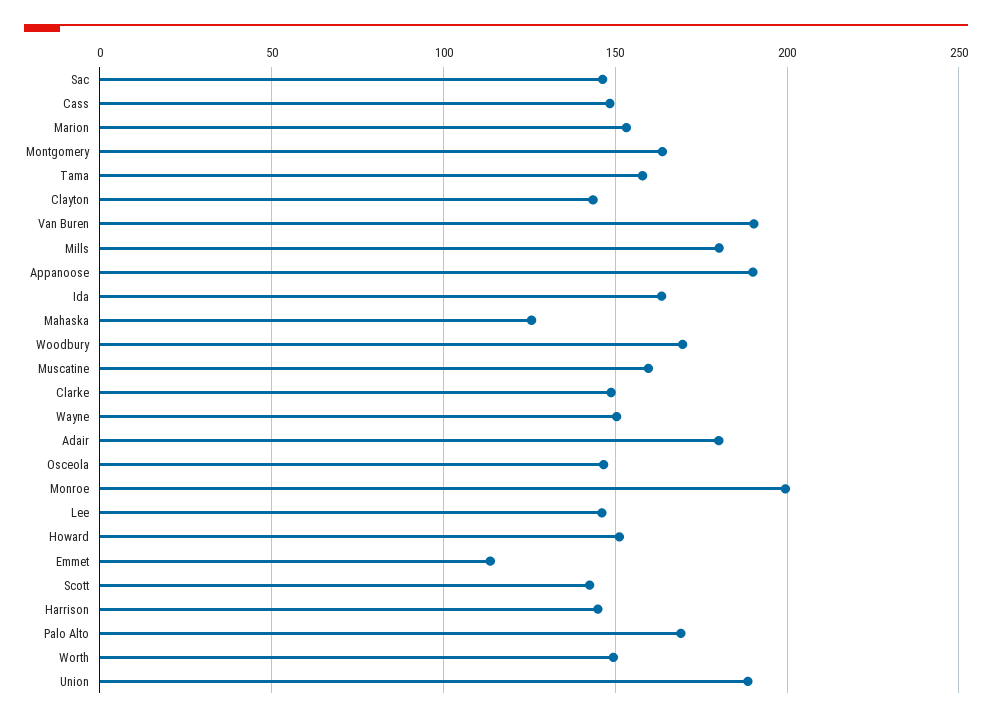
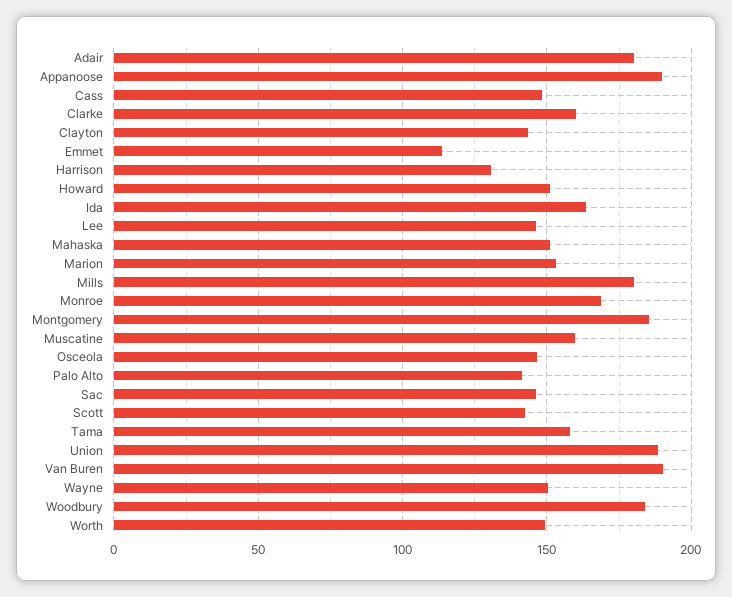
  {
    "Sac": 145,
    "Cass": 150,
    "Marion": 155,
-   "Montgomery": 165,
+   "Montgomery": 185,
    "Tama": 160,
    "Clayton": 145,
    "Van Buren": 190,
    "Mills": 180,
    "Appanoose": 190,
    "Ida": 165,
-   "Mahaska": 125,
+   "Mahaska": 150,
-   "Woodbury": 170,
+   "Woodbury": 185,
    "Muscatine": 160,
-   "Clarke": 150,
+   "Clarke": 160,
    "Wayne": 150,
    "Adair": 180,
    "Osceola": 145,
-   "Monroe": 200,
+   "Monroe": 170,
    "Lee": 145,
    "Howard": 150,
    "Emmet": 115,
    "Scott": 145,
-   "Harrison": 145,
+   "Harrison": 130,
-   "Palo Alto": 170,
+   "Palo Alto": 140,
    "Worth": 150,
    "Union": 190
  }

